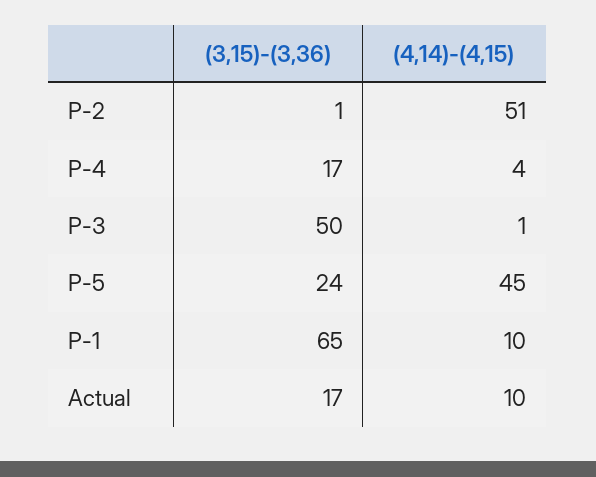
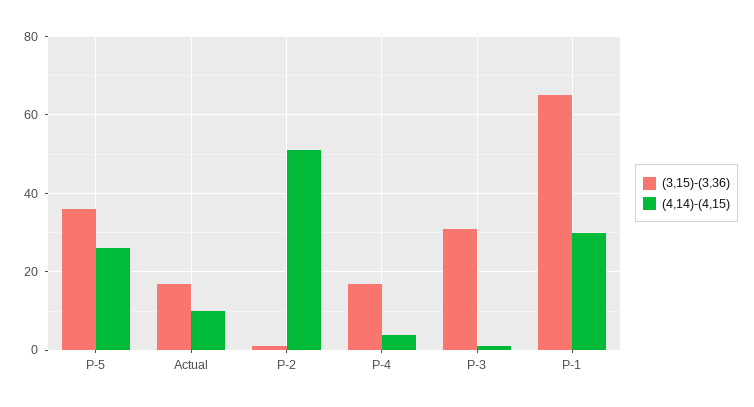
  {
    "(3,15)-(3,36)": {
      "P-2": 1,
      "P-4": 17,
-     "P-3": 50,
+     "P-3": 30,
-     "P-5": 24,
+     "P-5": 35,
      "P-1": 65,
      "Actual": 17
    },
    "(4,14)-(4,15)": {
      "P-2": 51,
      "P-4": 4,
      "P-3": 1,
-     "P-5": 45,
+     "P-5": 25,
-     "P-1": 10,
+     "P-1": 30,
      "Actual": 10
    }
  }

